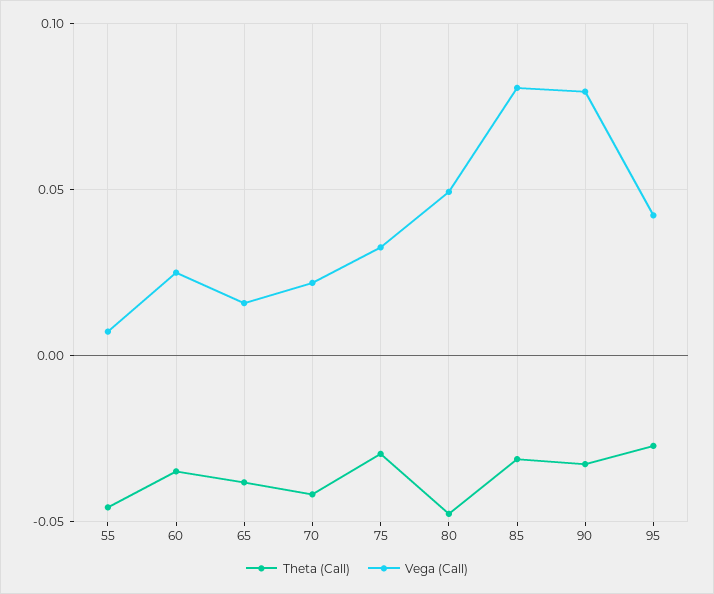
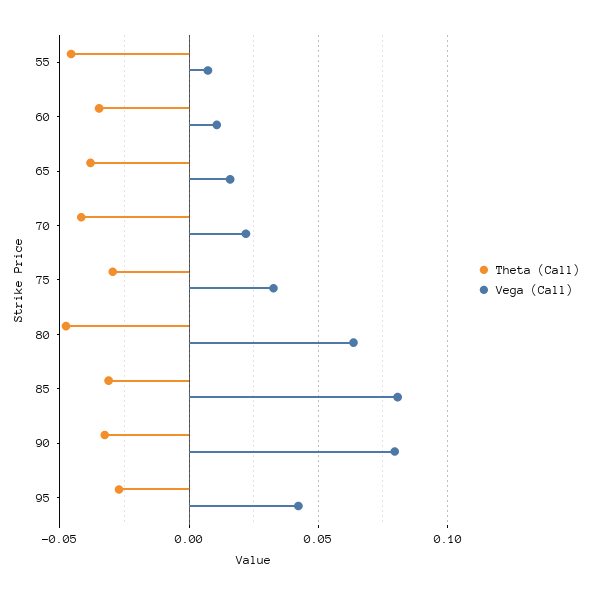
  {
    "Theta (Call)": {
      "55": -0.045,
      "60": -0.035,
      "65": -0.04,
      "70": -0.04,
      "75": -0.03,
      "80": -0.05,
      "85": -0.03,
      "90": -0.035,
      "95": -0.025
    },
    "Vega (Call)": {
      "55": 0.005,
-     "60": 0.025,
+     "60": 0.01,
      "65": 0.015,
      "70": 0.02,
      "75": 0.035,
-     "80": 0.05,
+     "80": 0.065,
      "85": 0.08,
      "90": 0.08,
      "95": 0.04
    }
  }

